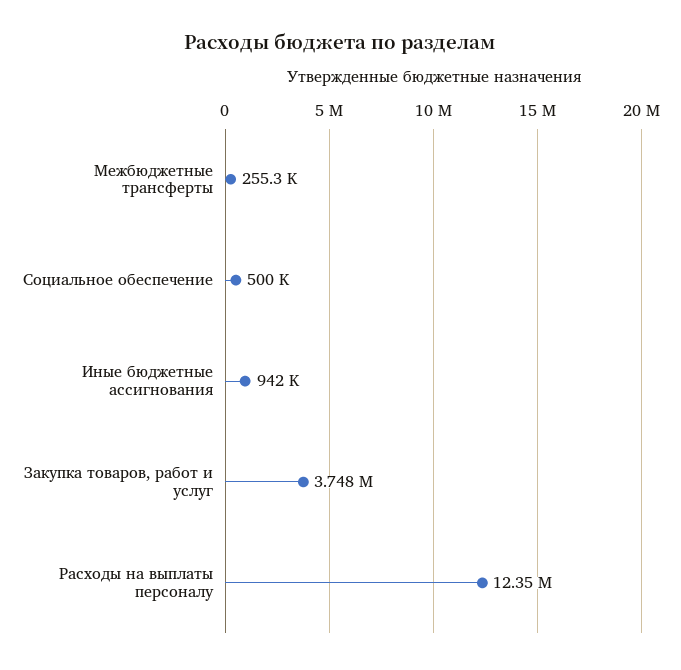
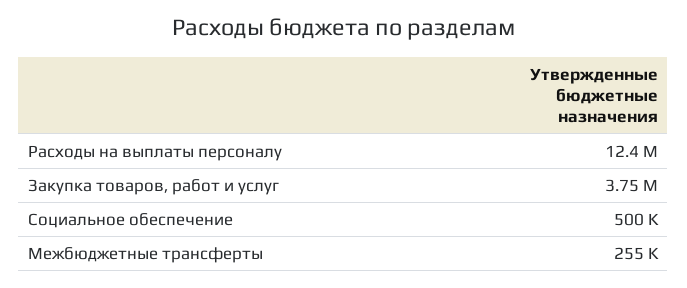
  {
    "Межбюджетные трансферты": 255300,
    "Социальное обеспечение": 500000,
-   "Иные бюджетные ассигнования": 942000,
    "Закупка товаров, работ и услуг": 3748000,
    "Расходы на выплаты персоналу": 12350000
  }

